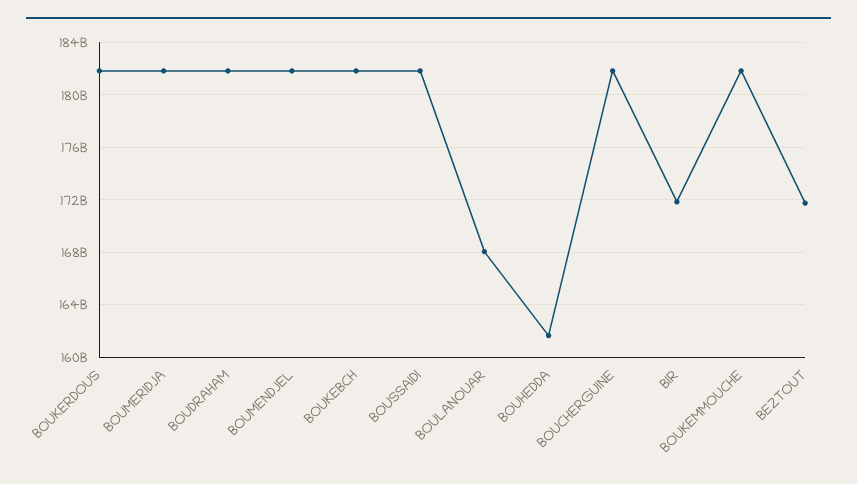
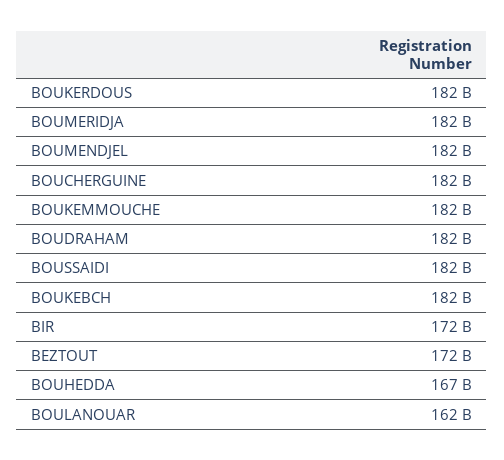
  {
    "BOUKERDOUS": 182000000000,
    "BOUMERIDJA": 182000000000,
    "BOUDRAHAM": 182000000000,
    "BOUMENDJEL": 182000000000,
    "BOUKEBCH": 182000000000,
    "BOUSSAIDI": 182000000000,
-   "BOULANOUAR": 168000000000,
+   "BOULANOUAR": 162000000000,
-   "BOUHEDDA": 161500000000,
+   "BOUHEDDA": 167000000000,
    "BOUCHERGUINE": 182000000000,
    "BIR": 172000000000,
    "BOUKEMMOUCHE": 182000000000,
    "BEZTOUT": 172000000000
  }

